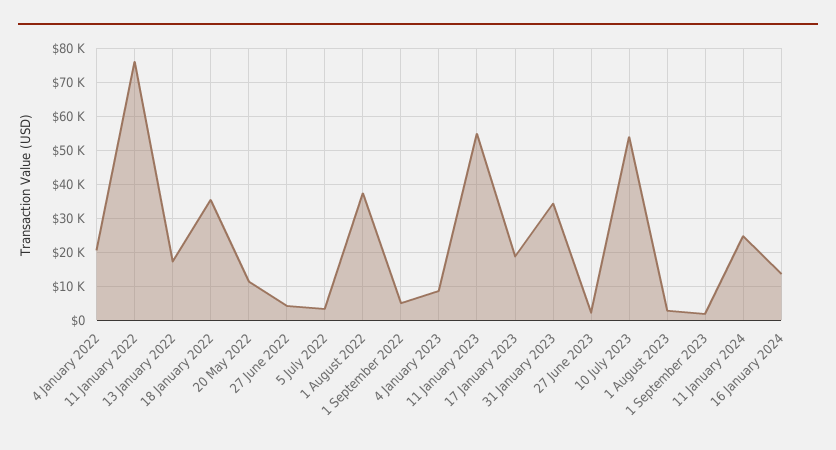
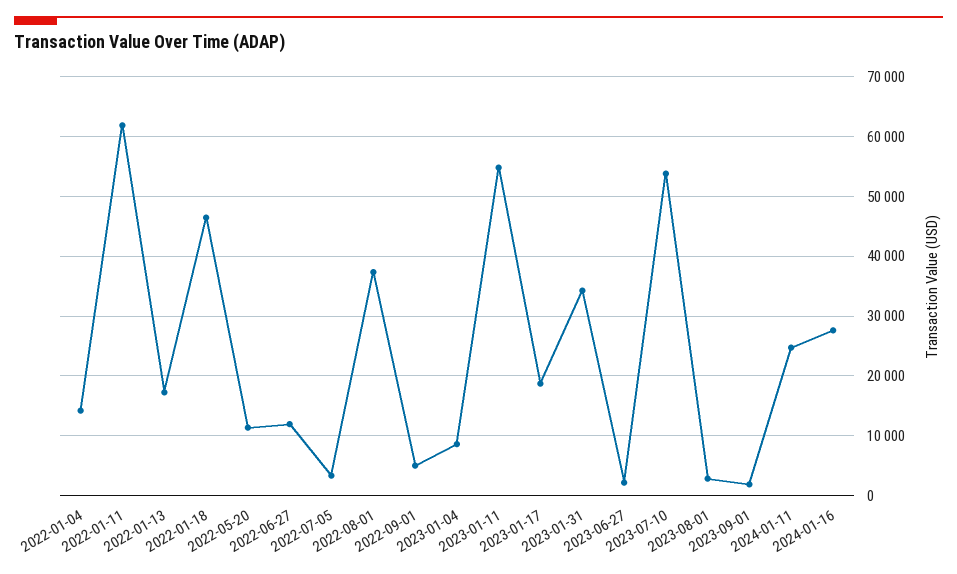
  {
-   "4 January 2022": 20000,
+   "4 January 2022": 14000,
-   "11 January 2022": 76000,
+   "11 January 2022": 62000,
    "13 January 2022": 18000,
-   "18 January 2022": 36000,
+   "18 January 2022": 46000,
    "20 May 2022": 12000,
-   "27 June 2022": 4000,
+   "27 June 2022": 12000,
    "5 July 2022": 4000,
    "1 August 2022": 38000,
    "1 September 2022": 4000,
    "4 January 2023": 8000,
    "11 January 2023": 54000,
    "17 January 2023": 18000,
    "31 January 2023": 34000,
    "27 June 2023": 2000,
    "10 July 2023": 54000,
    "1 August 2023": 2000,
    "1 September 2023": 2000,
    "11 January 2024": 24000,
-   "16 January 2024": 14000
+   "16 January 2024": 28000
  }

